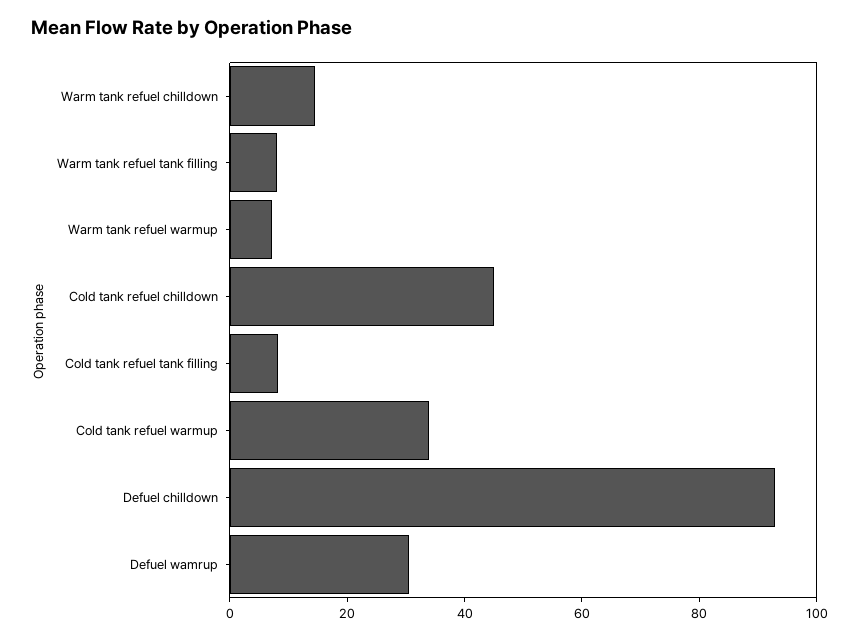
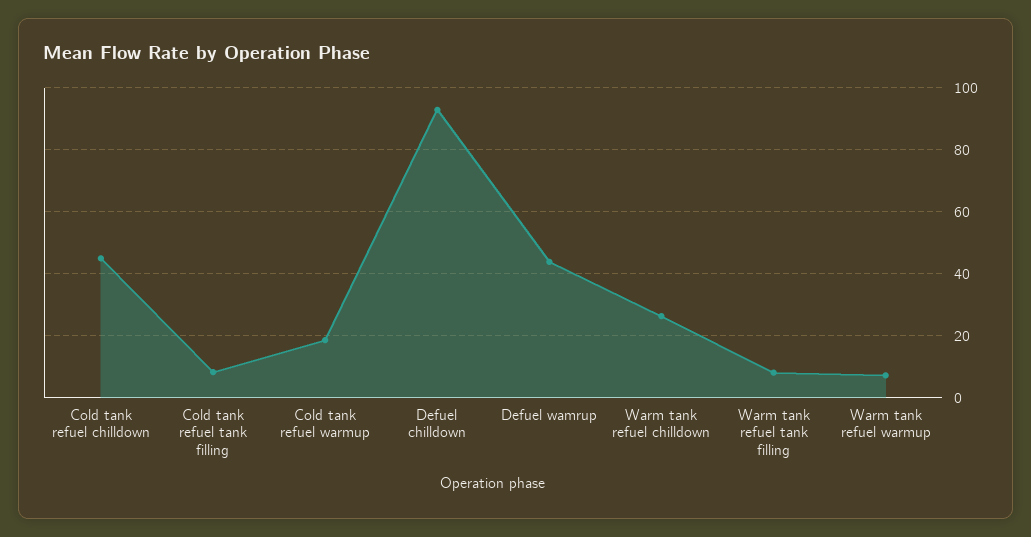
  {
-   "Warm tank refuel chilldown": 15,
+   "Warm tank refuel chilldown": 26,
    "Warm tank refuel tank filling": 8,
    "Warm tank refuel warmup": 8,
    "Cold tank refuel chilldown": 46,
    "Cold tank refuel tank filling": 8,
-   "Cold tank refuel warmup": 35,
+   "Cold tank refuel warmup": 18,
    "Defuel chilldown": 92,
-   "Defuel wamrup": 30
+   "Defuel wamrup": 44
  }

